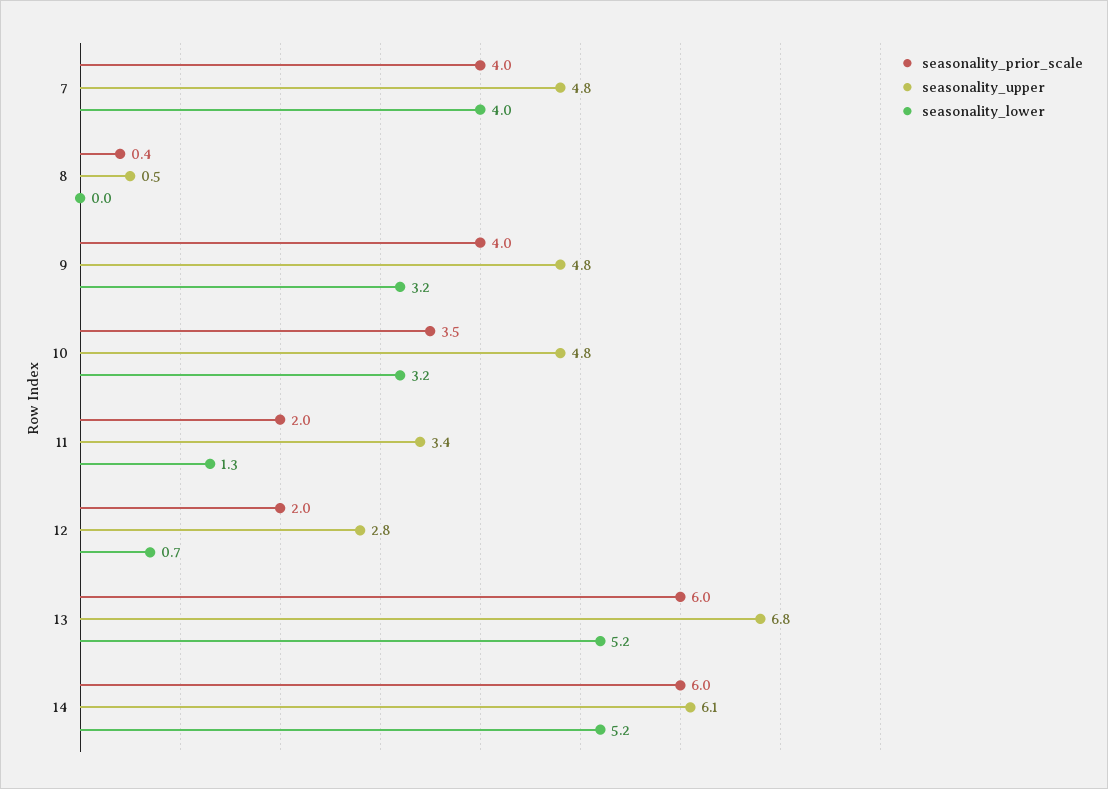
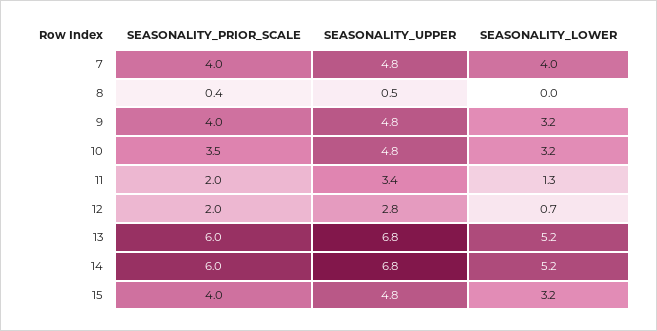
  {
    "seasonality_prior_scale": {
      "7": 4,
      "8": 0.4,
      "9": 4,
      "10": 3.5,
      "11": 2,
      "12": 2,
      "13": 6,
-     "14": 6
+     "14": 6,
+     "15": 4
    },
    "seasonality_upper": {
      "7": 4.8,
      "8": 0.5,
      "9": 4.8,
      "10": 4.8,
      "11": 3.4,
      "12": 2.8,
      "13": 6.8,
-     "14": 6.1
+     "14": 6.8,
+     "15": 4.8
    },
    "seasonality_lower": {
      "7": 4,
      "8": 0,
      "9": 3.2,
      "10": 3.2,
      "11": 1.3,
      "12": 0.7,
      "13": 5.2,
-     "14": 5.2
+     "14": 5.2,
+     "15": 3.2
    }
  }

